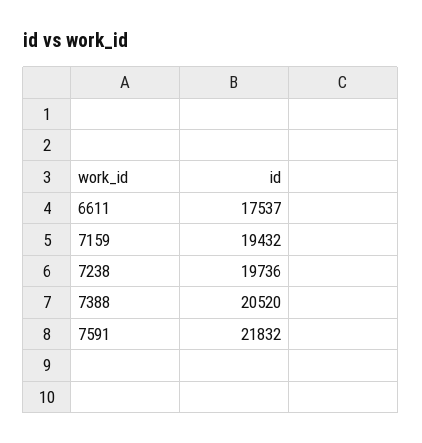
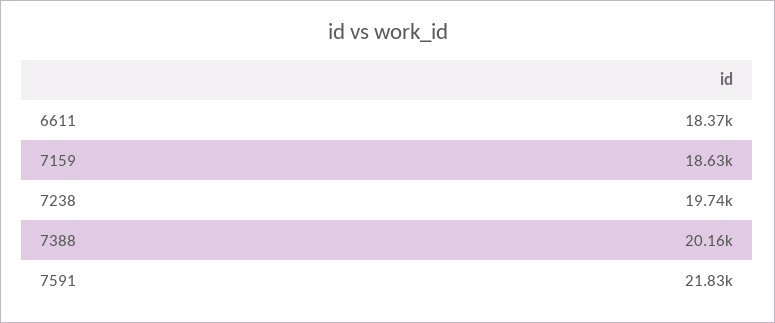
  {
-   "6611": 17537,
+   "6611": 18370,
-   "7159": 19432,
+   "7159": 18630,
    "7238": 19736,
-   "7388": 20520,
+   "7388": 20160,
    "7591": 21832
  }

